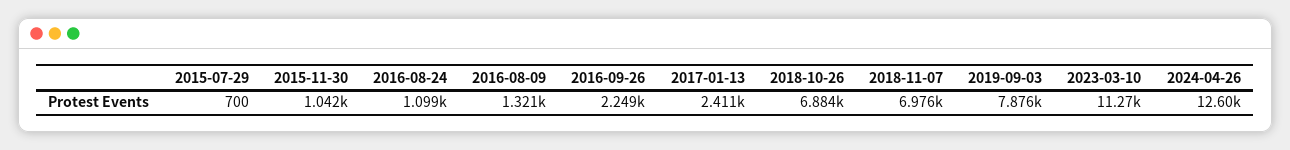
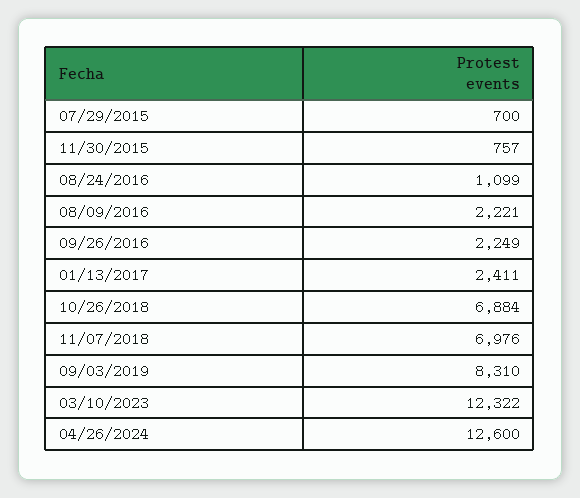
  {
    "2015-07-29": 700,
-   "2015-11-30": 1042,
+   "2015-11-30": 757,
    "2016-08-24": 1099,
-   "2016-08-09": 1321,
+   "2016-08-09": 2221,
    "2016-09-26": 2249,
    "2017-01-13": 2411,
    "2018-10-26": 6884,
    "2018-11-07": 6976,
-   "2019-09-03": 7876,
+   "2019-09-03": 8310,
-   "2023-03-10": 11270,
+   "2023-03-10": 12322,
    "2024-04-26": 12600
  }

